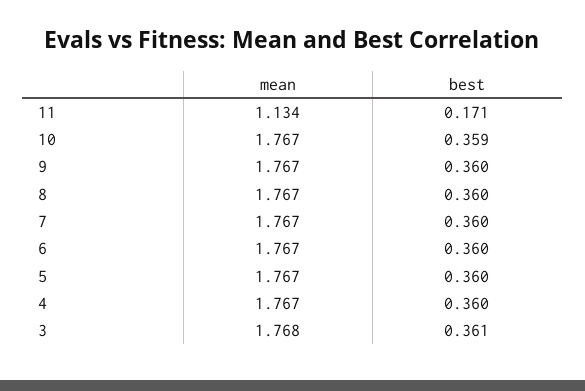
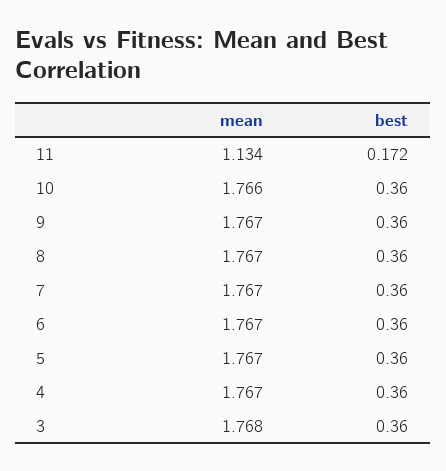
  {
    "mean": {
      "11": 1.134,
-     "10": 1.767,
+     "10": 1.766,
      "9": 1.767,
      "8": 1.767,
      "7": 1.767,
      "6": 1.767,
      "5": 1.767,
      "4": 1.767,
      "3": 1.768
    },
    "best": {
-     "11": 0.171,
+     "11": 0.172,
-     "10": 0.359,
+     "10": 0.36,
      "9": 0.36,
      "8": 0.36,
      "7": 0.36,
      "6": 0.36,
      "5": 0.36,
      "4": 0.36,
-     "3": 0.361
+     "3": 0.36
    }
  }

